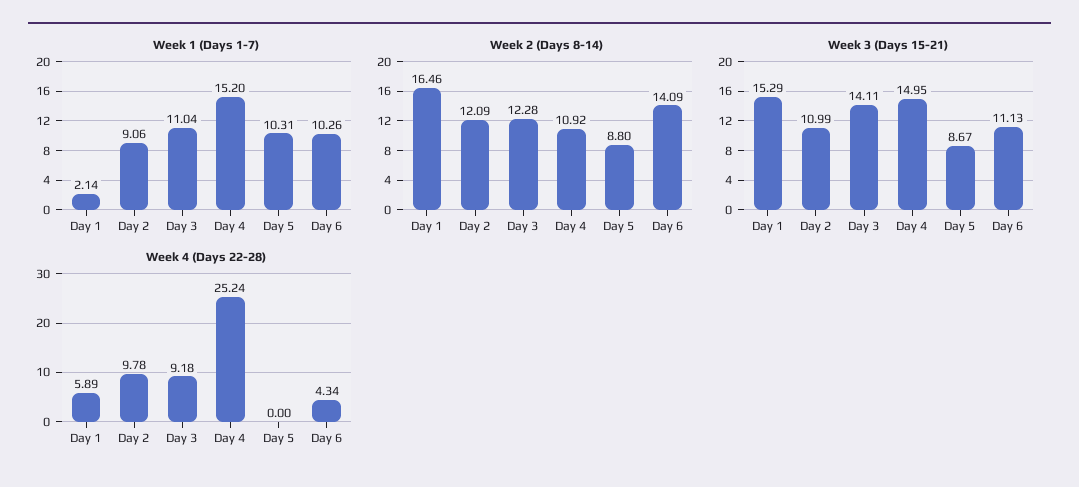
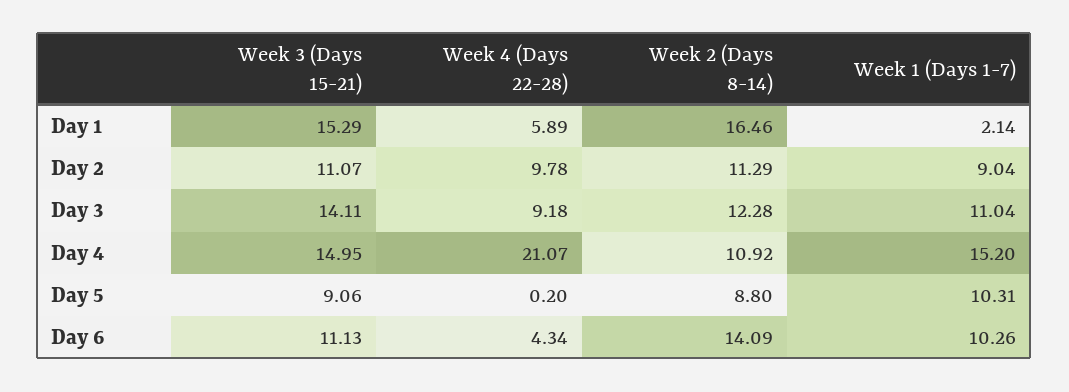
  {
    "Week 1 (Days 1-7)": {
      "Day 1": 2.14,
-     "Day 2": 9.06,
+     "Day 2": 9.04,
      "Day 3": 11.04,
      "Day 4": 15.2,
      "Day 5": 10.31,
      "Day 6": 10.26
    },
    "Week 2 (Days 8-14)": {
      "Day 1": 16.46,
-     "Day 2": 12.09,
+     "Day 2": 11.29,
      "Day 3": 12.28,
      "Day 4": 10.92,
      "Day 5": 8.8,
      "Day 6": 14.09
    },
    "Week 3 (Days 15-21)": {
      "Day 1": 15.29,
-     "Day 2": 10.99,
+     "Day 2": 11.07,
      "Day 3": 14.11,
      "Day 4": 14.95,
-     "Day 5": 8.67,
+     "Day 5": 9.06,
      "Day 6": 11.13
    },
    "Week 4 (Days 22-28)": {
      "Day 1": 5.89,
      "Day 2": 9.78,
      "Day 3": 9.18,
-     "Day 4": 25.24,
+     "Day 4": 21.07,
-     "Day 5": 0,
+     "Day 5": 0.2,
      "Day 6": 4.34
    }
  }

